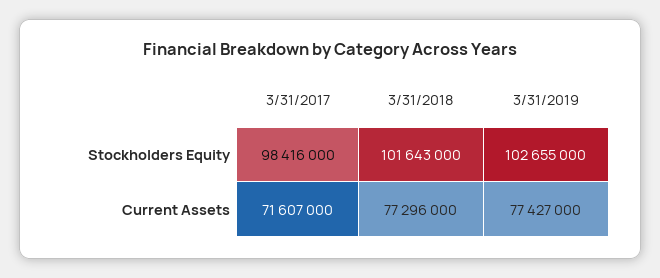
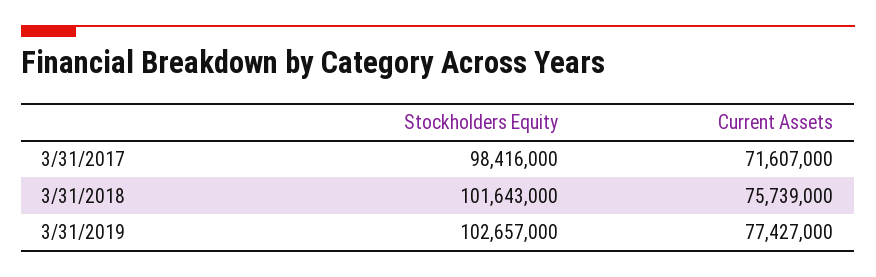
  {
    "3/31/2017": {
      "Stockholders Equity": 98416000,
      "Current Assets": 71607000
    },
    "3/31/2018": {
      "Stockholders Equity": 101643000,
-     "Current Assets": 77296000
+     "Current Assets": 75739000
    },
    "3/31/2019": {
-     "Stockholders Equity": 102655000,
+     "Stockholders Equity": 102657000,
      "Current Assets": 77427000
    }
  }

